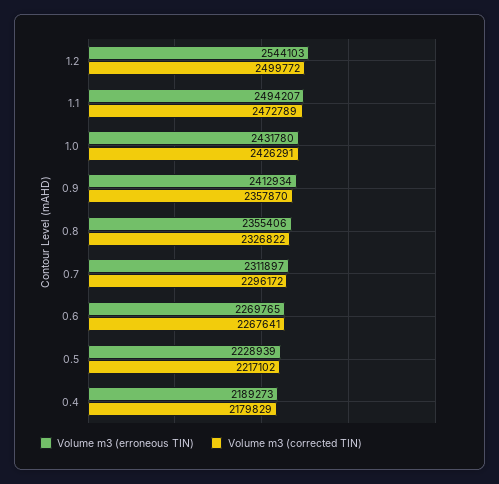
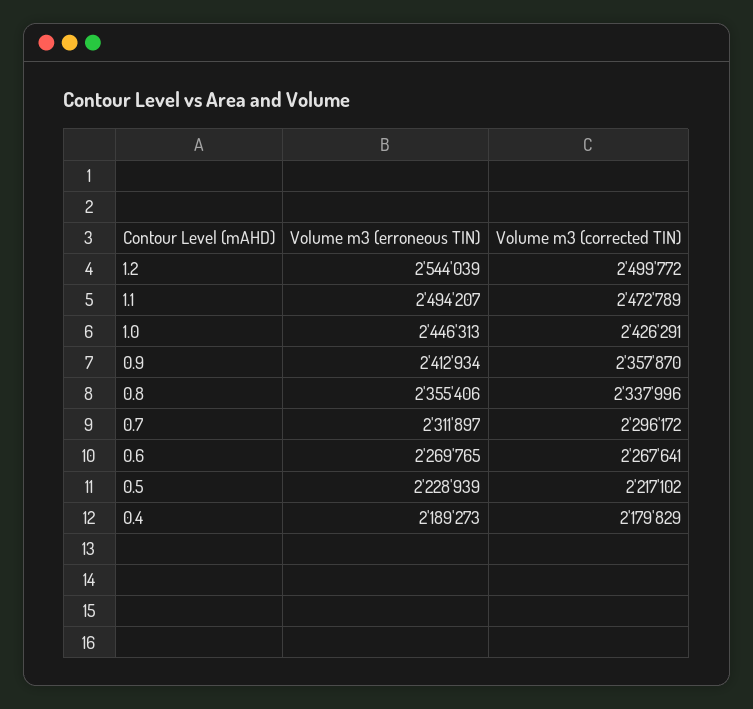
  {
    "Volume m3 (erroneous TIN)": {
-     "1.2": 2544103,
+     "1.2": 2544039,
      "1.1": 2494207,
-     "1.0": 2431780,
+     "1.0": 2446313,
      "0.9": 2412934,
      "0.8": 2355406,
      "0.7": 2311897,
      "0.6": 2269765,
      "0.5": 2228939,
      "0.4": 2189273
    },
    "Volume m3 (corrected TIN)": {
      "1.2": 2499772,
      "1.1": 2472789,
      "1.0": 2426291,
      "0.9": 2357870,
-     "0.8": 2326822,
+     "0.8": 2337996,
      "0.7": 2296172,
      "0.6": 2267641,
      "0.5": 2217102,
      "0.4": 2179829
    }
  }

